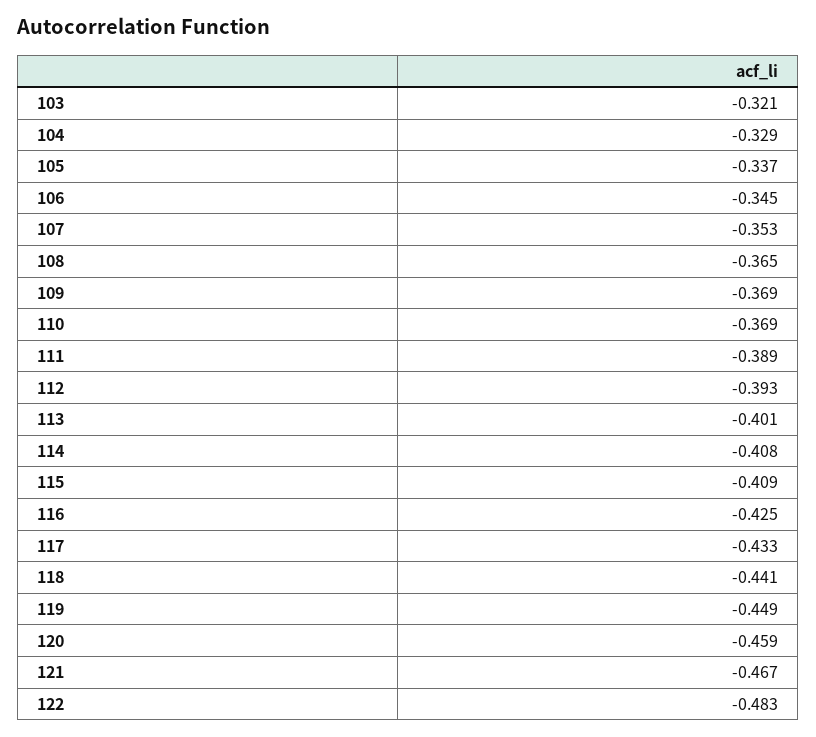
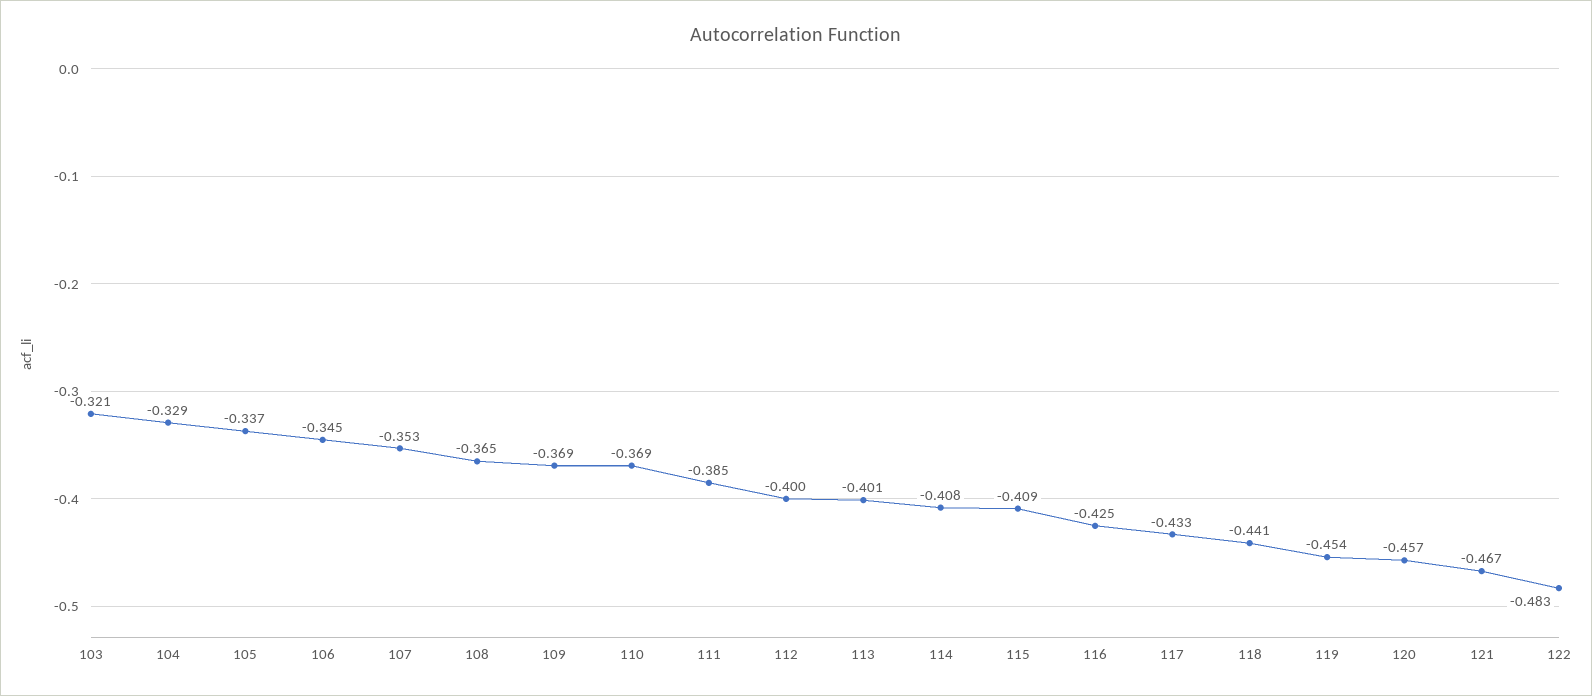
  {
    "103": -0.321,
    "104": -0.329,
    "105": -0.337,
    "106": -0.345,
    "107": -0.353,
    "108": -0.365,
    "109": -0.369,
    "110": -0.369,
-   "111": -0.389,
+   "111": -0.385,
-   "112": -0.393,
+   "112": -0.4,
    "113": -0.401,
    "114": -0.408,
    "115": -0.409,
    "116": -0.425,
    "117": -0.433,
    "118": -0.441,
-   "119": -0.449,
+   "119": -0.454,
-   "120": -0.459,
+   "120": -0.457,
    "121": -0.467,
    "122": -0.483
  }

